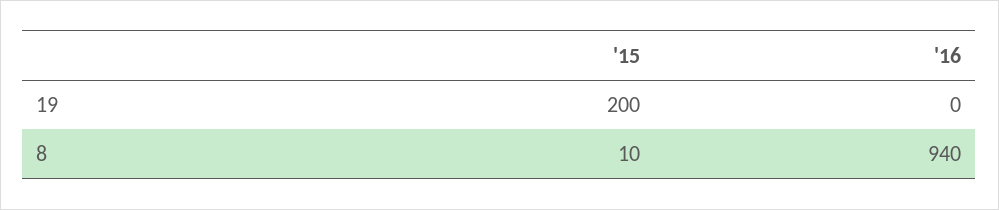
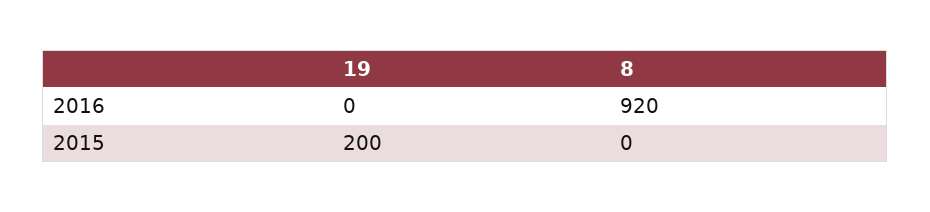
  {
    "'15": {
      "19": 200,
-     "8": 10
+     "8": 0
    },
    "'16": {
      "19": 0,
-     "8": 940
+     "8": 920
    }
  }

